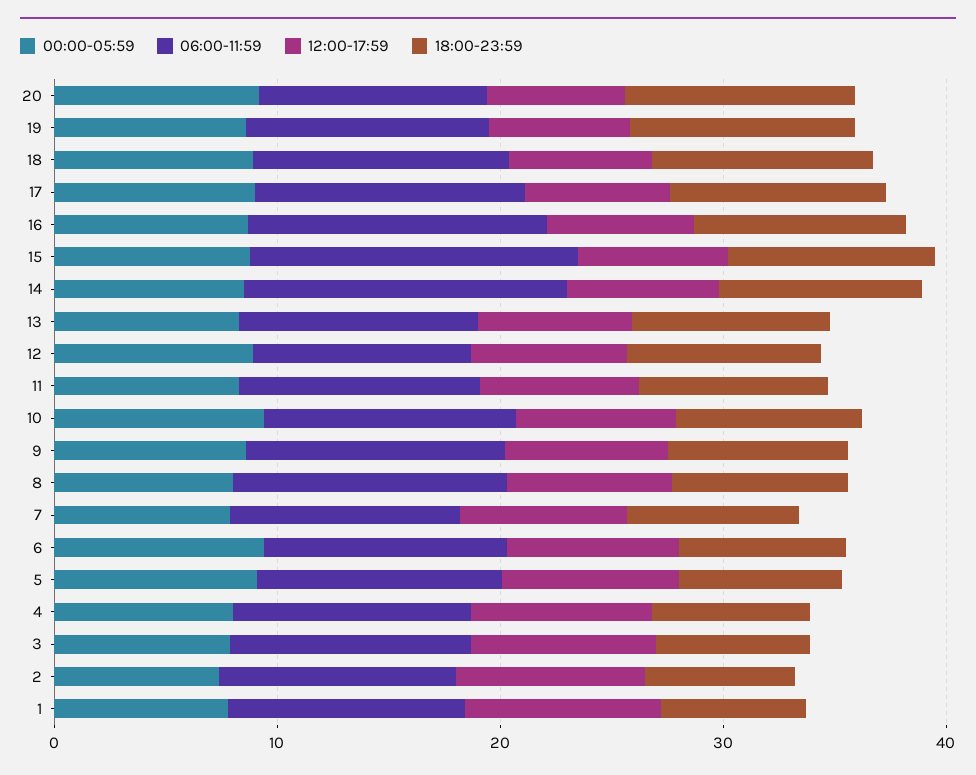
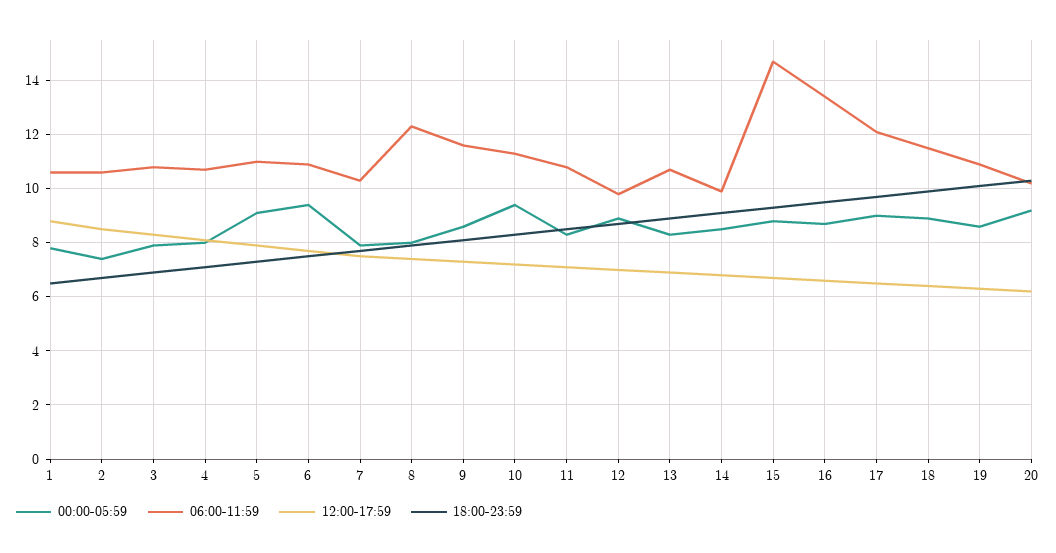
  {
    "00:00-05:59": {
      "20": 9,
      "19": 8.5,
      "18": 9,
      "17": 9,
      "16": 8.5,
      "15": 9,
      "14": 8.5,
      "13": 8.5,
      "12": 9,
      "11": 8.5,
      "10": 9.5,
      "9": 8.5,
      "8": 8,
      "7": 8,
      "6": 9.5,
      "5": 9,
      "4": 8,
      "3": 8,
      "2": 7.5,
      "1": 8
    },
    "06:00-11:59": {
      "20": 10,
      "19": 11,
      "18": 11.5,
      "17": 12,
      "16": 13.5,
      "15": 14.5,
-     "14": 14,
+     "14": 10,
      "13": 10.5,
      "12": 10,
      "11": 11,
      "10": 11.5,
      "9": 11.5,
      "8": 12.5,
      "7": 10.5,
      "6": 11,
      "5": 11,
      "4": 10.5,
      "3": 11,
      "2": 10.5,
      "1": 10.5
    },
    "12:00-17:59": {
      "20": 6,
      "19": 6.5,
      "18": 6.5,
      "17": 6.5,
      "16": 6.5,
      "15": 6.5,
      "14": 7,
      "13": 7,
      "12": 7,
      "11": 7,
      "10": 7,
      "9": 7.5,
      "8": 7.5,
      "7": 7.5,
      "6": 7.5,
      "5": 8,
      "4": 8,
      "3": 8.5,
      "2": 8.5,
      "1": 9
    },
    "18:00-23:59": {
      "20": 10.5,
      "19": 10,
      "18": 10,
      "17": 9.5,
      "16": 9.5,
      "15": 9.5,
      "14": 9,
      "13": 9,
      "12": 8.5,
      "11": 8.5,
      "10": 8.5,
      "9": 8,
      "8": 8,
      "7": 7.5,
      "6": 7.5,
      "5": 7.5,
      "4": 7,
      "3": 7,
      "2": 6.5,
      "1": 6.5
    }
  }

